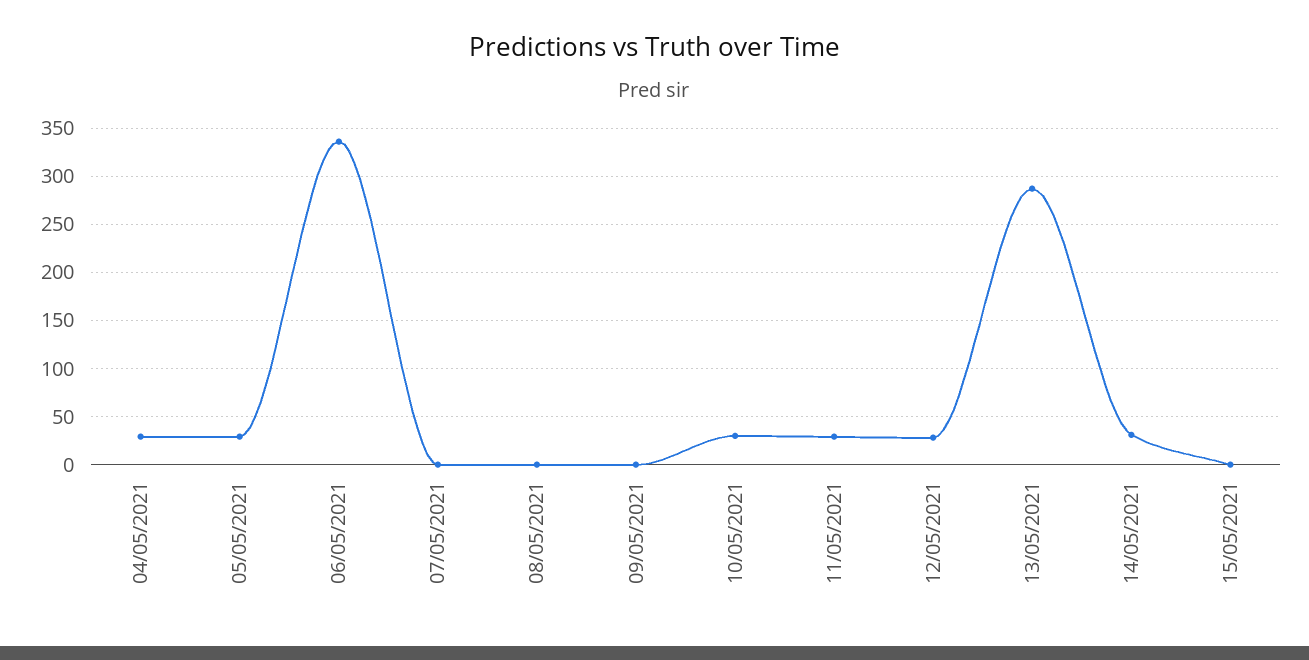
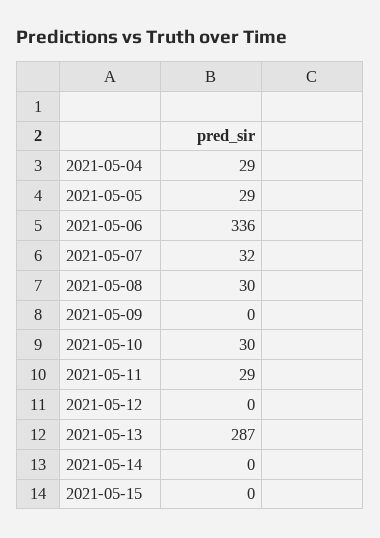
  {
    "04/05/2021": 29,
    "05/05/2021": 29,
    "06/05/2021": 336,
-   "07/05/2021": 0,
+   "07/05/2021": 32,
-   "08/05/2021": 0,
+   "08/05/2021": 30,
    "09/05/2021": 0,
    "10/05/2021": 30,
    "11/05/2021": 29,
-   "12/05/2021": 30,
+   "12/05/2021": 0,
    "13/05/2021": 287,
-   "14/05/2021": 30,
+   "14/05/2021": 0,
    "15/05/2021": 0
  }

